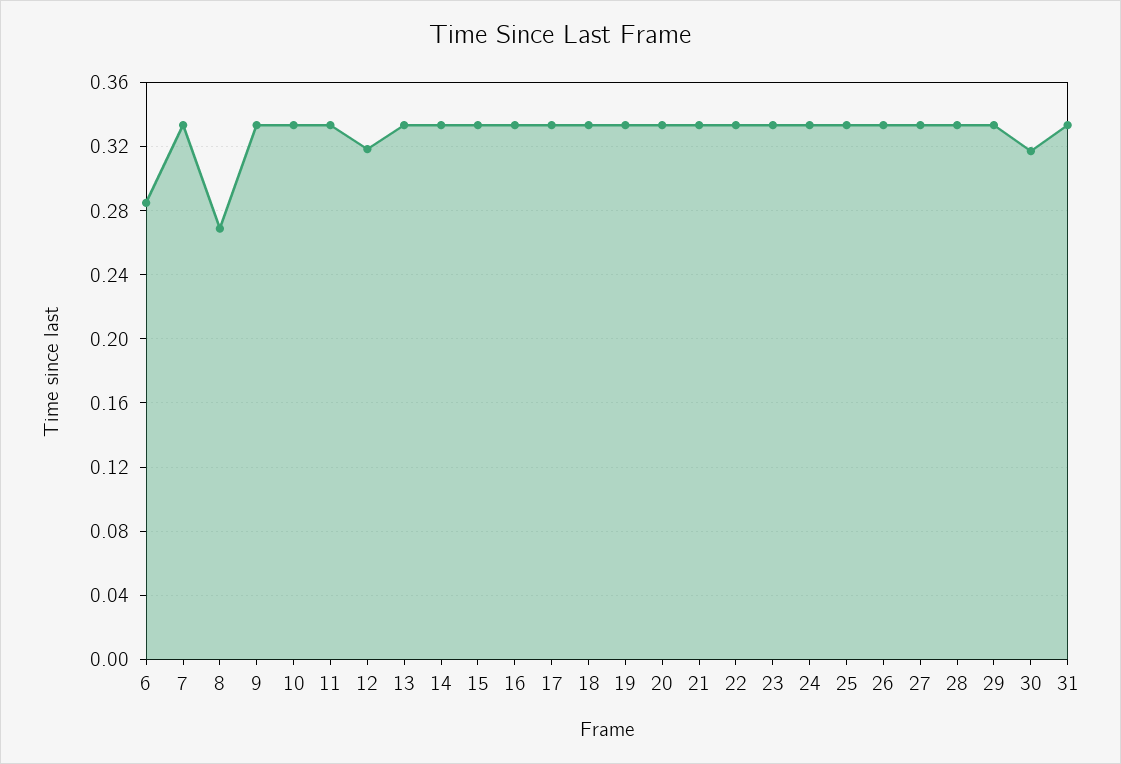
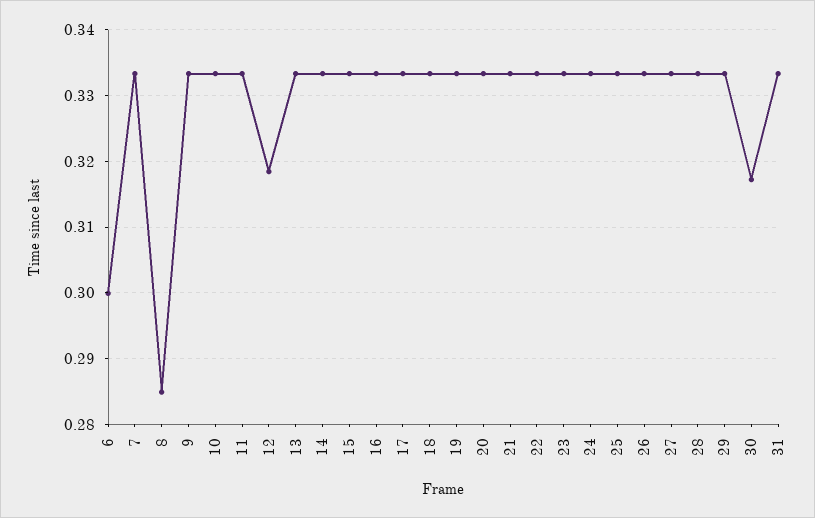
  {
-   "6": 0.285,
+   "6": 0.3,
    "7": 0.333,
-   "8": 0.27,
+   "8": 0.285,
    "9": 0.333,
    "10": 0.333,
    "11": 0.333,
    "12": 0.318,
    "13": 0.333,
    "14": 0.333,
    "15": 0.333,
    "16": 0.333,
    "17": 0.333,
    "18": 0.333,
    "19": 0.333,
    "20": 0.333,
    "21": 0.333,
    "22": 0.333,
    "23": 0.333,
    "24": 0.333,
    "25": 0.333,
    "26": 0.333,
    "27": 0.333,
    "28": 0.333,
    "29": 0.333,
    "30": 0.317,
    "31": 0.333
  }

